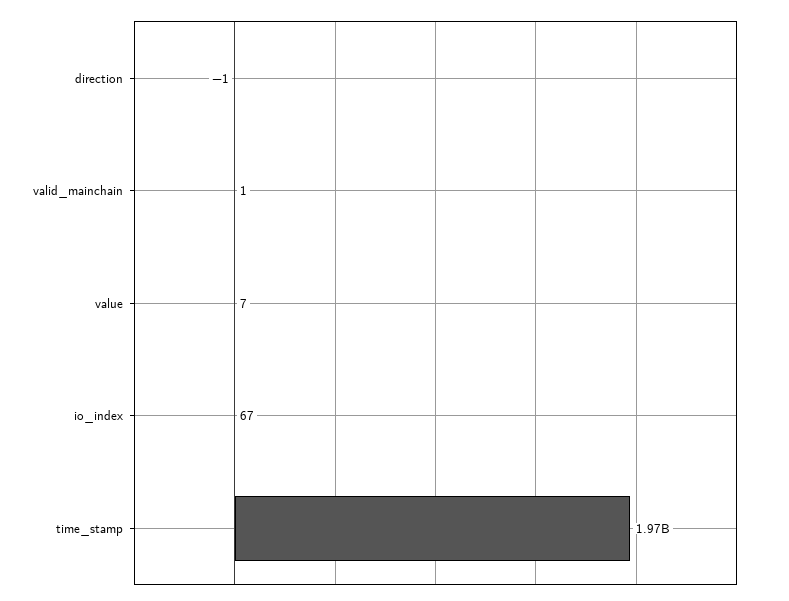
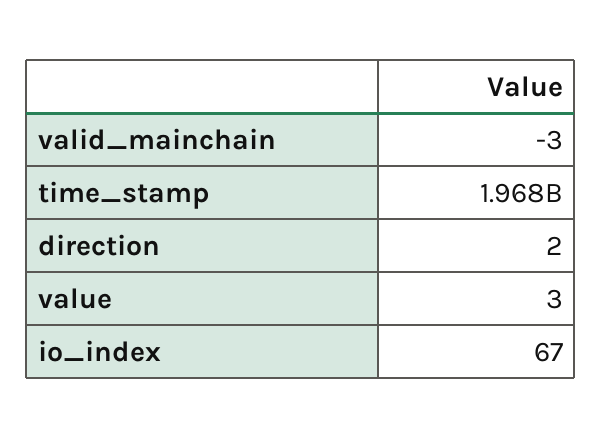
  {
-   "direction": -1,
+   "direction": 2,
-   "valid_mainchain": 1,
+   "valid_mainchain": -3,
-   "value": 7,
+   "value": 3,
    "io_index": 67,
    "time_stamp": 1968000000
  }

